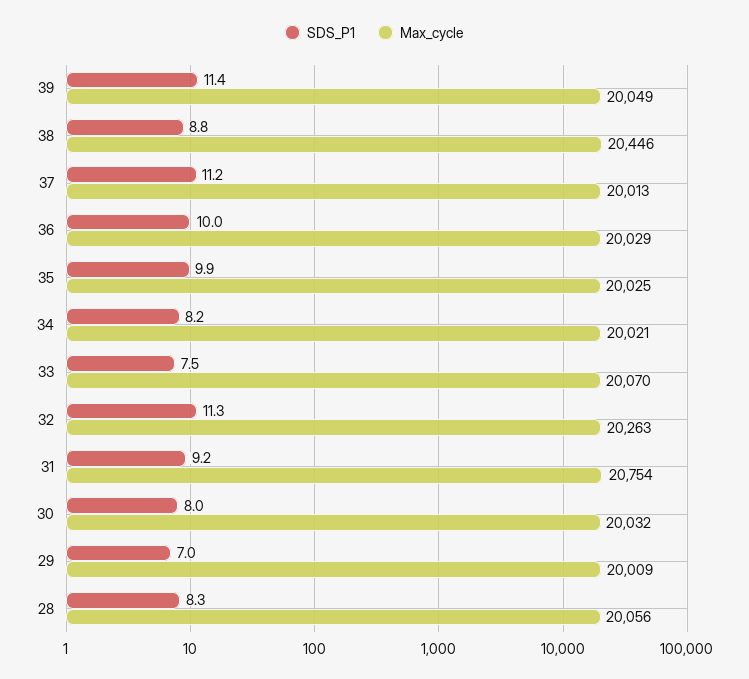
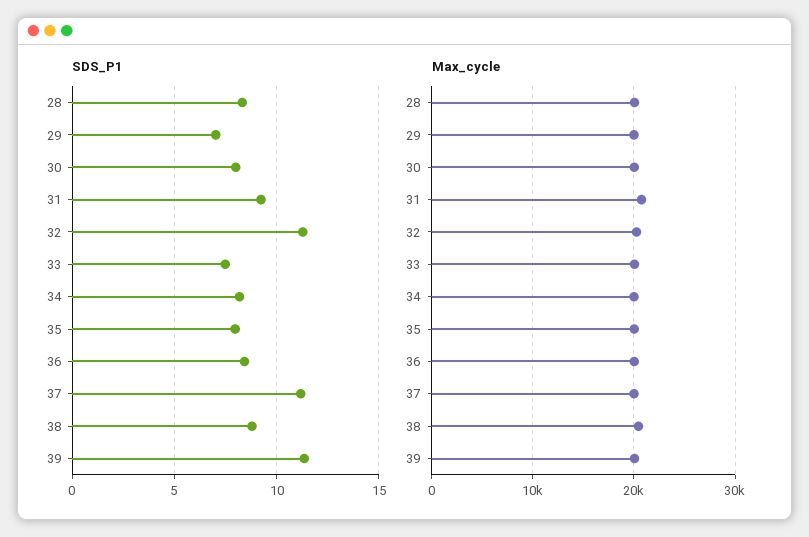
  {
    "SDS_P1": {
      "39": 11.4,
      "38": 8.8,
      "37": 11.2,
-     "36": 10,
+     "36": 8.5,
-     "35": 9.9,
+     "35": 8,
      "34": 8.2,
      "33": 7.5,
      "32": 11.3,
      "31": 9.2,
      "30": 8,
      "29": 7,
      "28": 8.3
    },
    "Max_cycle": {
      "39": 20049,
      "38": 20446,
      "37": 20013,
      "36": 20029,
      "35": 20025,
      "34": 20021,
      "33": 20070,
      "32": 20263,
      "31": 20754,
      "30": 20032,
      "29": 20009,
      "28": 20056
    }
  }

